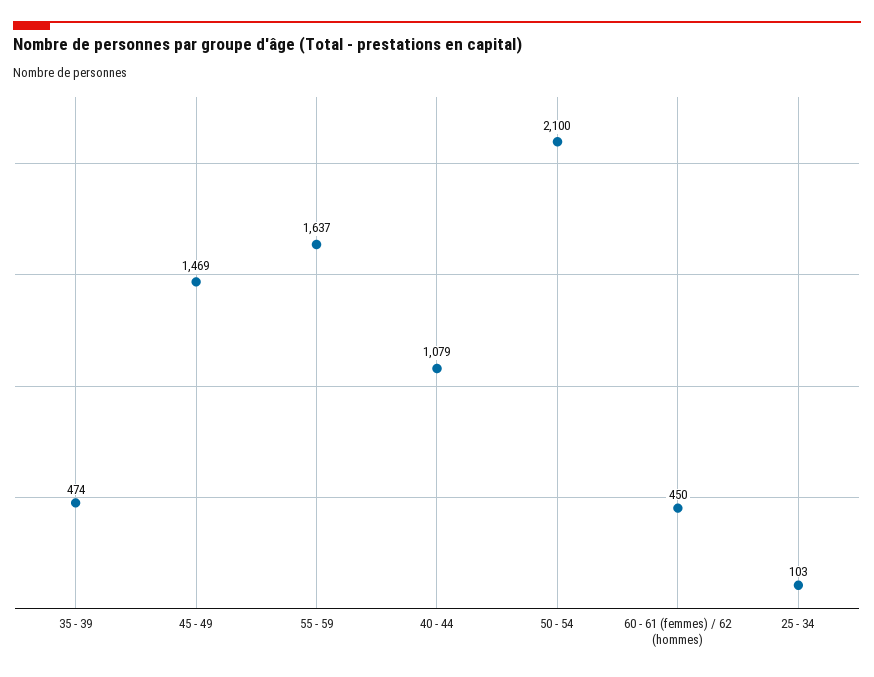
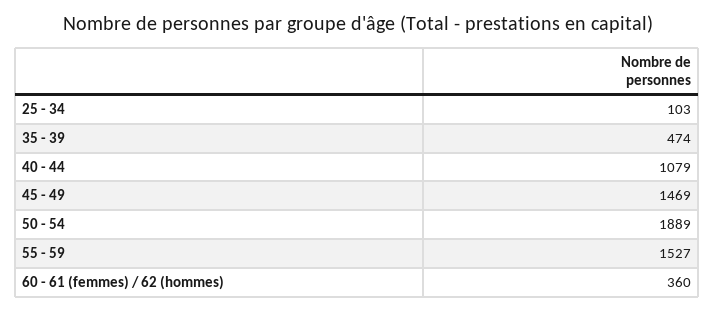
  {
    "35 - 39": 474,
    "45 - 49": 1469,
-   "55 - 59": 1637,
+   "55 - 59": 1527,
    "40 - 44": 1079,
-   "50 - 54": 2100,
+   "50 - 54": 1889,
-   "60 - 61 (femmes) / 62 (hommes)": 450,
+   "60 - 61 (femmes) / 62 (hommes)": 360,
    "25 - 34": 103
  }

